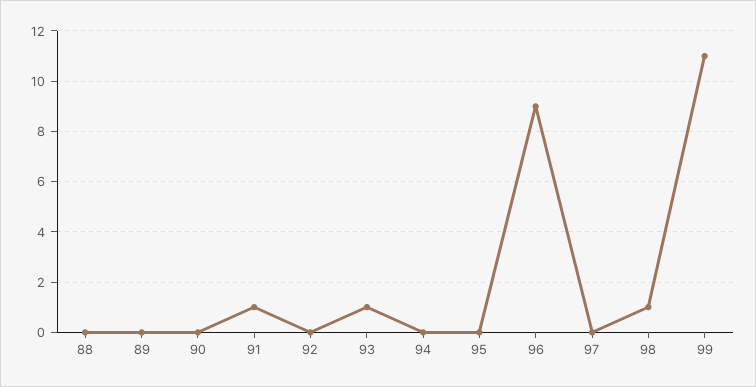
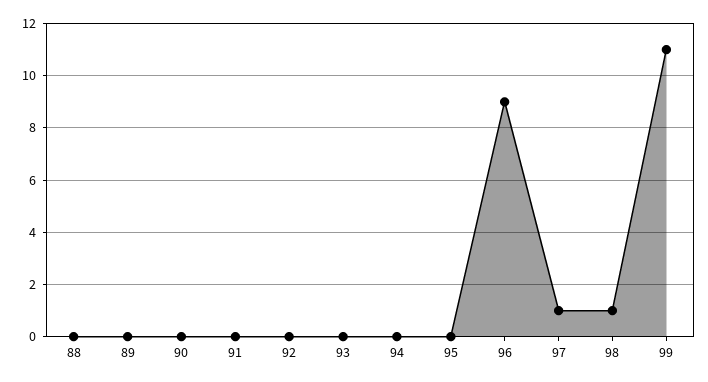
  {
    "88": 0,
    "89": 0,
    "90": 0,
-   "91": 1,
+   "91": 0,
    "92": 0,
-   "93": 1,
+   "93": 0,
    "94": 0,
    "95": 0,
    "96": 9,
-   "97": 0,
+   "97": 1,
    "98": 1,
    "99": 11
  }

